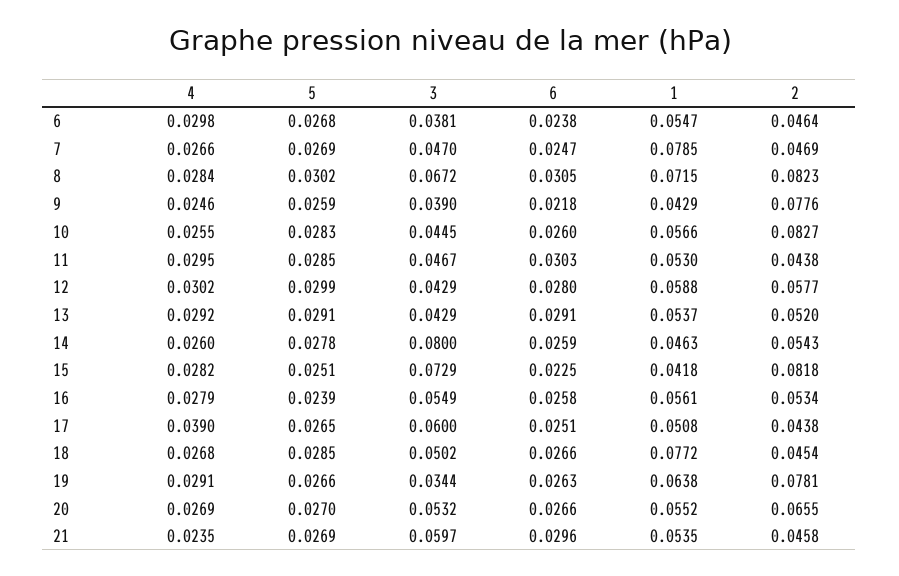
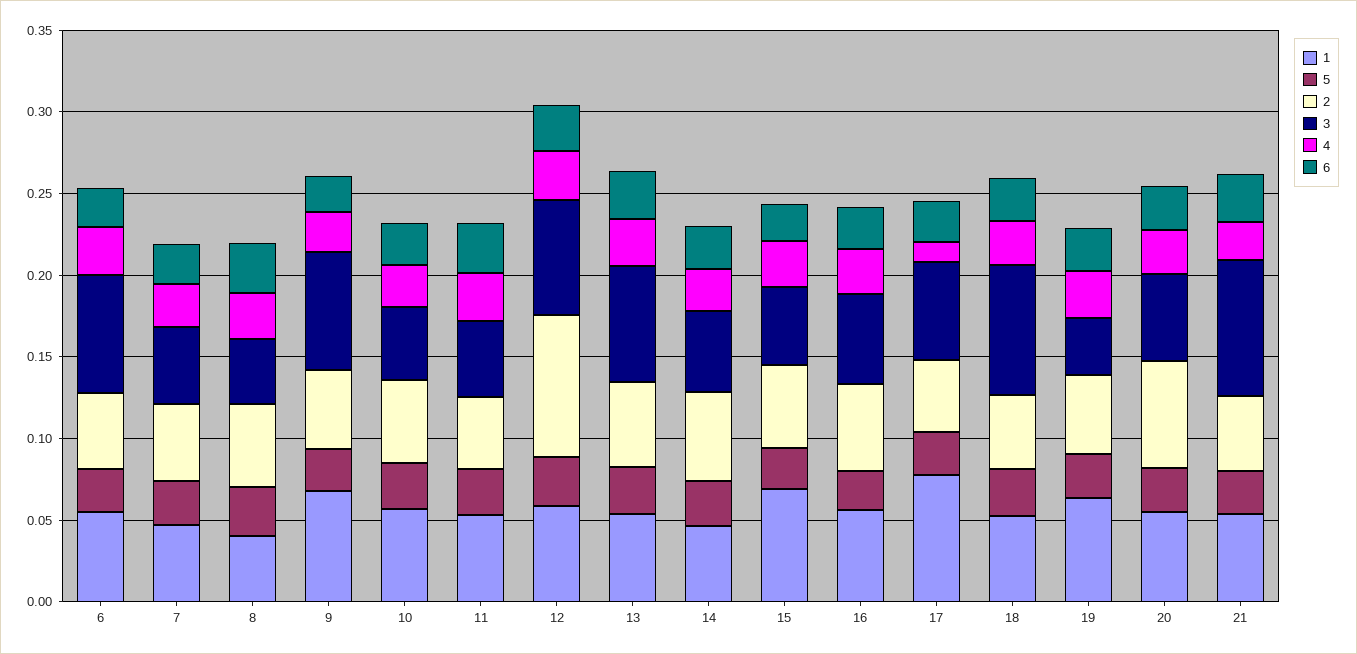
  {
    "4": {
      "6": 0.0298,
      "7": 0.0266,
      "8": 0.0284,
      "9": 0.0246,
      "10": 0.0255,
      "11": 0.0295,
      "12": 0.0302,
      "13": 0.0292,
      "14": 0.026,
      "15": 0.0282,
      "16": 0.0279,
-     "17": 0.039,
+     "17": 0.01,
      "18": 0.0268,
      "19": 0.0291,
      "20": 0.0269,
      "21": 0.0235
    },
    "5": {
      "6": 0.0268,
      "7": 0.0269,
      "8": 0.0302,
      "9": 0.0259,
      "10": 0.0283,
      "11": 0.0285,
      "12": 0.0299,
      "13": 0.0291,
      "14": 0.0278,
      "15": 0.0251,
      "16": 0.0239,
      "17": 0.0265,
      "18": 0.0285,
      "19": 0.0266,
      "20": 0.027,
      "21": 0.0269
    },
    "3": {
-     "6": 0.0381,
+     "6": 0.07,
      "7": 0.047,
-     "8": 0.0672,
+     "8": 0.04,
-     "9": 0.039,
+     "9": 0.07,
      "10": 0.0445,
      "11": 0.0467,
-     "12": 0.0429,
+     "12": 0.07,
-     "13": 0.0429,
+     "13": 0.07,
-     "14": 0.08,
+     "14": 0.05,
-     "15": 0.0729,
+     "15": 0.05,
      "16": 0.0549,
      "17": 0.06,
-     "18": 0.0502,
+     "18": 0.08,
      "19": 0.0344,
      "20": 0.0532,
-     "21": 0.0597
+     "21": 0.08
    },
    "6": {
      "6": 0.0238,
      "7": 0.0247,
      "8": 0.0305,
      "9": 0.0218,
      "10": 0.026,
      "11": 0.0303,
      "12": 0.028,
      "13": 0.0291,
      "14": 0.0259,
      "15": 0.0225,
      "16": 0.0258,
      "17": 0.0251,
      "18": 0.0266,
      "19": 0.0263,
      "20": 0.0266,
      "21": 0.0296
    },
    "1": {
      "6": 0.0547,
-     "7": 0.0785,
+     "7": 0.05,
-     "8": 0.0715,
+     "8": 0.04,
-     "9": 0.0429,
+     "9": 0.07,
      "10": 0.0566,
      "11": 0.053,
      "12": 0.0588,
      "13": 0.0537,
      "14": 0.0463,
-     "15": 0.0418,
+     "15": 0.07,
      "16": 0.0561,
-     "17": 0.0508,
+     "17": 0.08,
-     "18": 0.0772,
+     "18": 0.05,
      "19": 0.0638,
      "20": 0.0552,
      "21": 0.0535
    },
    "2": {
      "6": 0.0464,
      "7": 0.0469,
-     "8": 0.0823,
+     "8": 0.05,
-     "9": 0.0776,
+     "9": 0.05,
-     "10": 0.0827,
+     "10": 0.05,
      "11": 0.0438,
-     "12": 0.0577,
+     "12": 0.09,
      "13": 0.052,
      "14": 0.0543,
-     "15": 0.0818,
+     "15": 0.05,
      "16": 0.0534,
      "17": 0.0438,
      "18": 0.0454,
-     "19": 0.0781,
+     "19": 0.05,
      "20": 0.0655,
      "21": 0.0458
    }
  }

